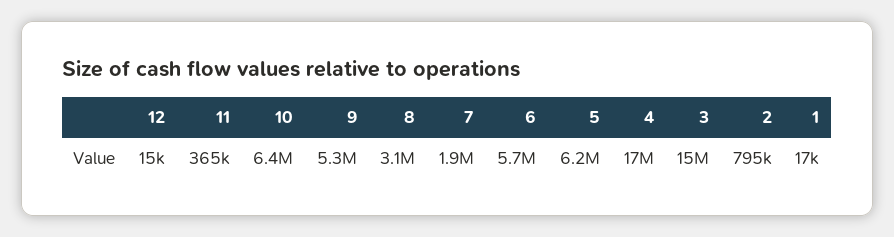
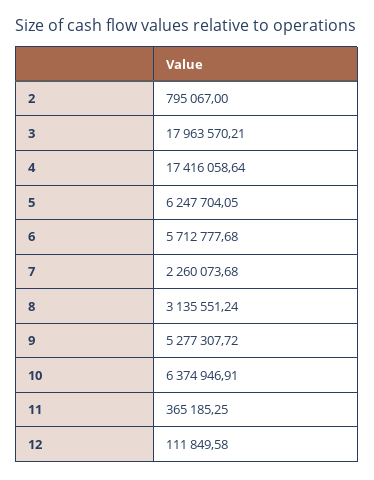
  {
-   "12": 15000,
+   "12": 111849.58,
    "11": 365185.25,
    "10": 6374946.91,
    "9": 5277307.72,
    "8": 3135551.24,
-   "7": 1900000,
+   "7": 2260073.68,
    "6": 5712777.68,
    "5": 6247704.05,
    "4": 17416058.64,
-   "3": 15000000,
+   "3": 17963570.21,
-   "2": 795067,
+   "2": 795067
-   "1": 17000
  }

